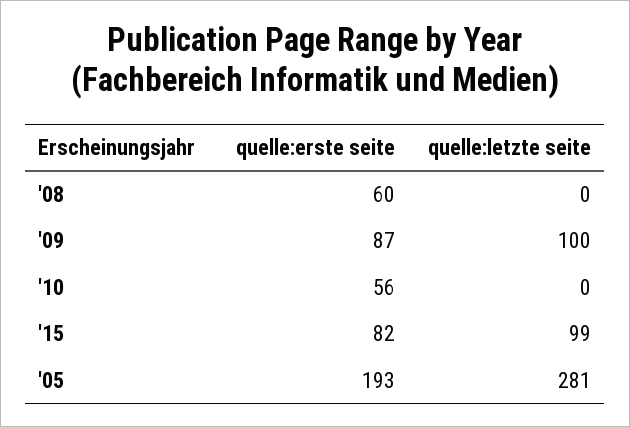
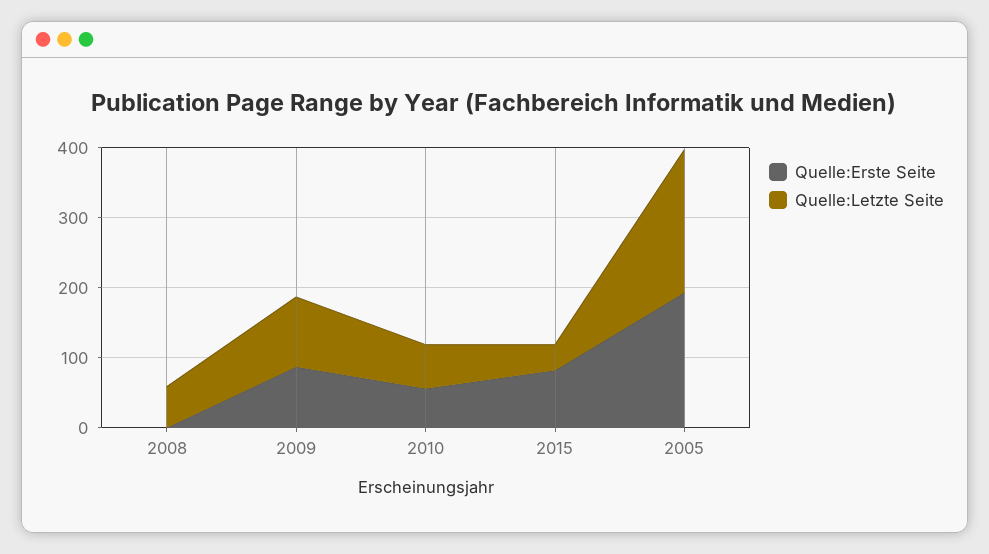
  {
    "quelle:erste seite": {
-     "'08": 60,
+     "'08": 0,
      "'09": 87,
      "'10": 56,
      "'15": 82,
      "'05": 193
    },
    "quelle:letzte seite": {
-     "'08": 0,
+     "'08": 60,
      "'09": 100,
-     "'10": 0,
+     "'10": 60,
-     "'15": 99,
+     "'15": 40,
-     "'05": 281
+     "'05": 200
    }
  }

